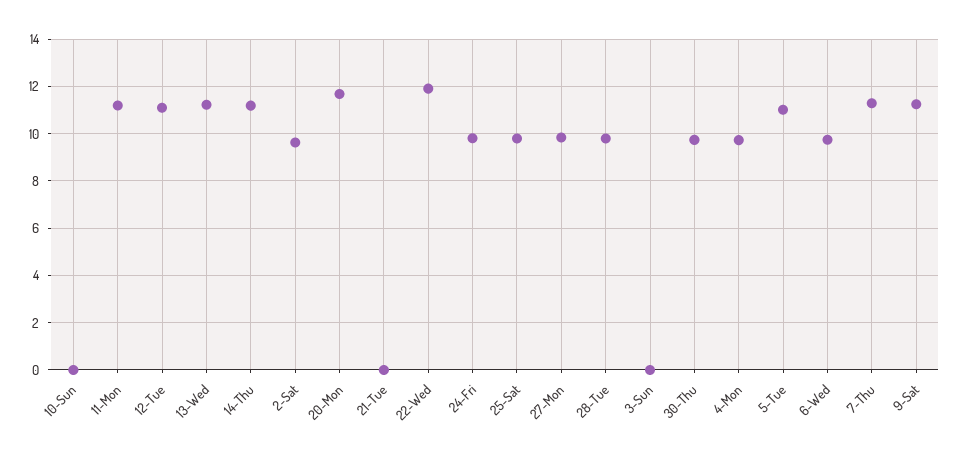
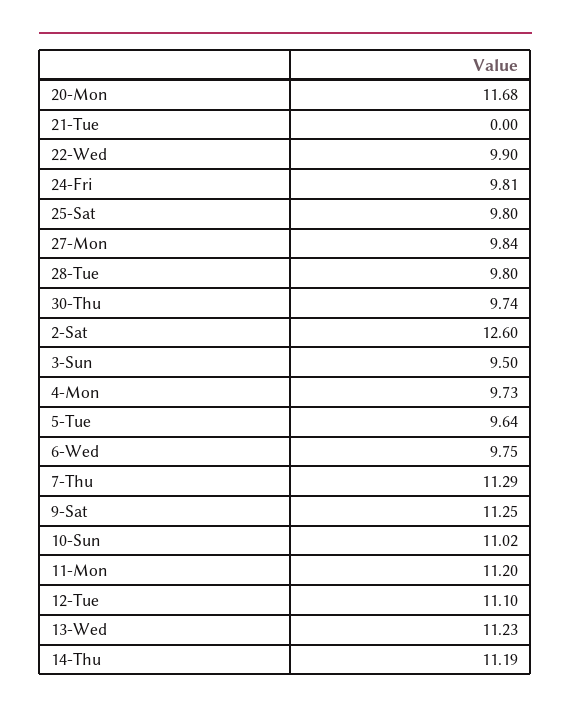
  {
-   "10-Sun": 0,
+   "10-Sun": 11.02,
    "11-Mon": 11.2,
    "12-Tue": 11.1,
    "13-Wed": 11.23,
    "14-Thu": 11.19,
-   "2-Sat": 9.5,
+   "2-Sat": 12.6,
    "20-Mon": 11.68,
    "21-Tue": 0,
-   "22-Wed": 12,
+   "22-Wed": 9.9,
    "24-Fri": 9.81,
    "25-Sat": 9.8,
    "27-Mon": 9.84,
    "28-Tue": 9.8,
-   "3-Sun": 0,
+   "3-Sun": 9.5,
    "30-Thu": 9.74,
    "4-Mon": 9.73,
-   "5-Tue": 11,
+   "5-Tue": 9.64,
    "6-Wed": 9.75,
    "7-Thu": 11.29,
    "9-Sat": 11.25
  }

